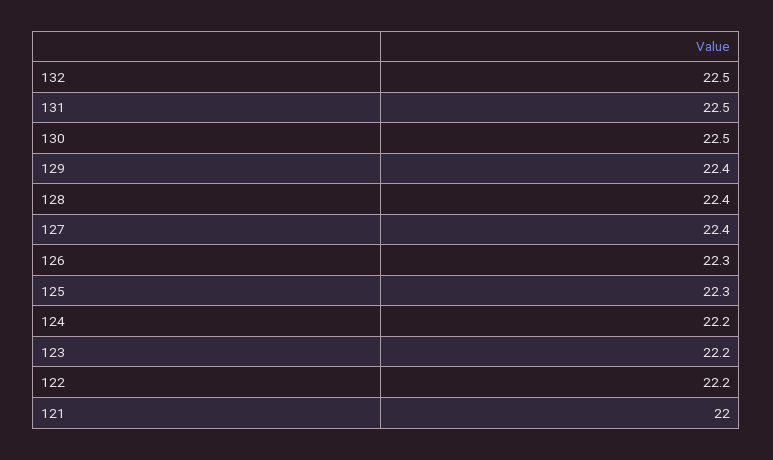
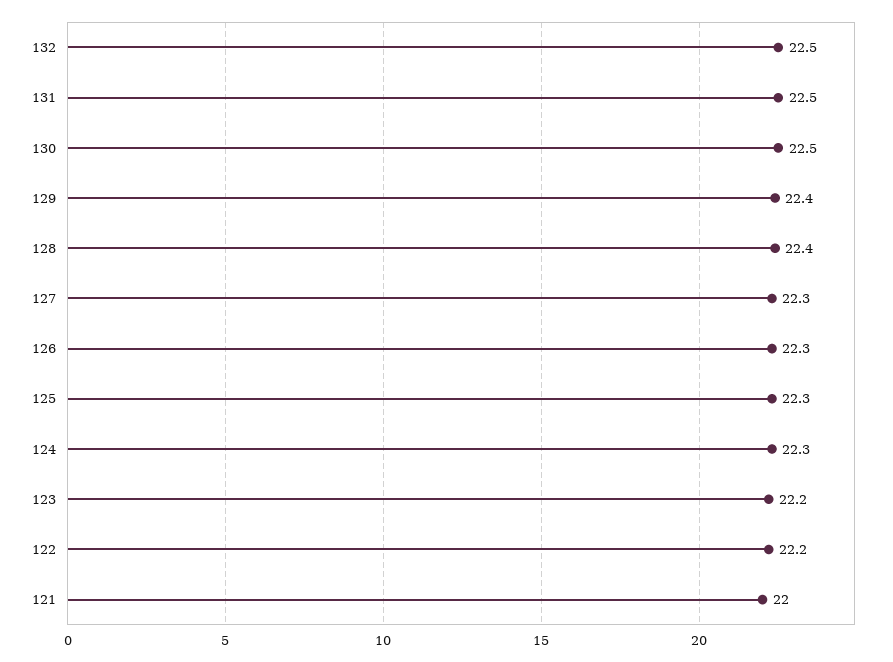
  {
    "132": 22.5,
    "131": 22.5,
    "130": 22.5,
    "129": 22.4,
    "128": 22.4,
-   "127": 22.4,
+   "127": 22.3,
    "126": 22.3,
    "125": 22.3,
-   "124": 22.2,
+   "124": 22.3,
    "123": 22.2,
    "122": 22.2,
    "121": 22
  }

